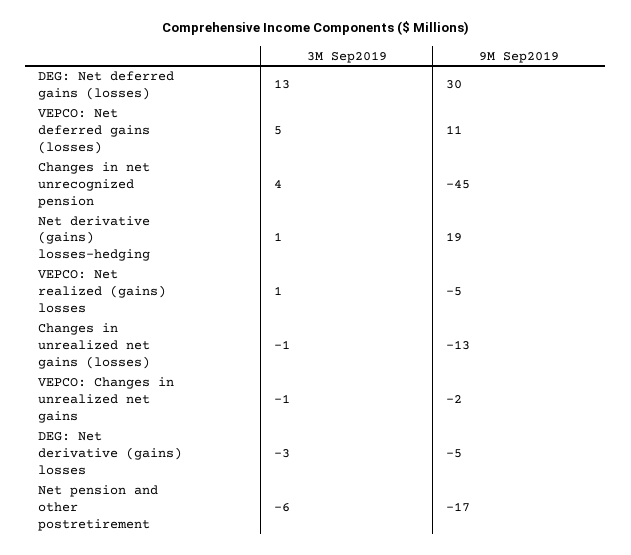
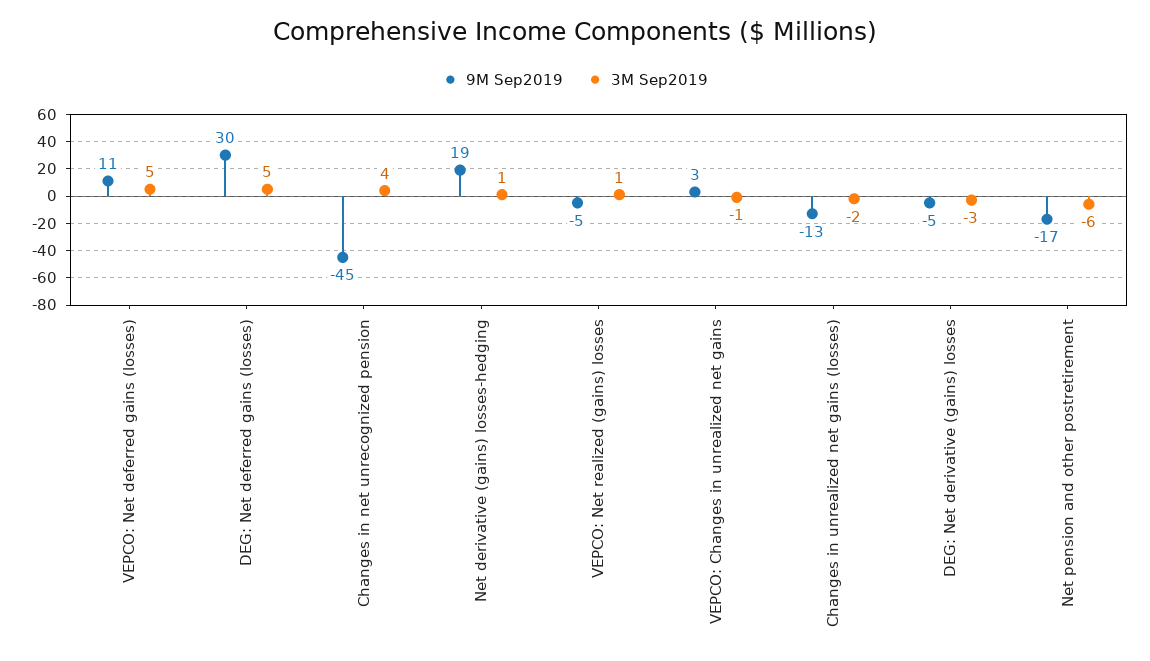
  {
    "3M Sep2019": {
-     "DEG: Net deferred gains (losses)": 13,
+     "DEG: Net deferred gains (losses)": 5,
      "VEPCO: Net deferred gains (losses)": 5,
      "Changes in net unrecognized pension": 4,
      "Net derivative (gains) losses-hedging": 1,
      "VEPCO: Net realized (gains) losses": 1,
-     "Changes in unrealized net gains (losses)": -1,
+     "Changes in unrealized net gains (losses)": -2,
      "VEPCO: Changes in unrealized net gains": -1,
      "DEG: Net derivative (gains) losses": -3,
      "Net pension and other postretirement": -6
    },
    "9M Sep2019": {
      "DEG: Net deferred gains (losses)": 30,
      "VEPCO: Net deferred gains (losses)": 11,
      "Changes in net unrecognized pension": -45,
      "Net derivative (gains) losses-hedging": 19,
      "VEPCO: Net realized (gains) losses": -5,
      "Changes in unrealized net gains (losses)": -13,
-     "VEPCO: Changes in unrealized net gains": -2,
+     "VEPCO: Changes in unrealized net gains": 3,
      "DEG: Net derivative (gains) losses": -5,
      "Net pension and other postretirement": -17
    }
  }

